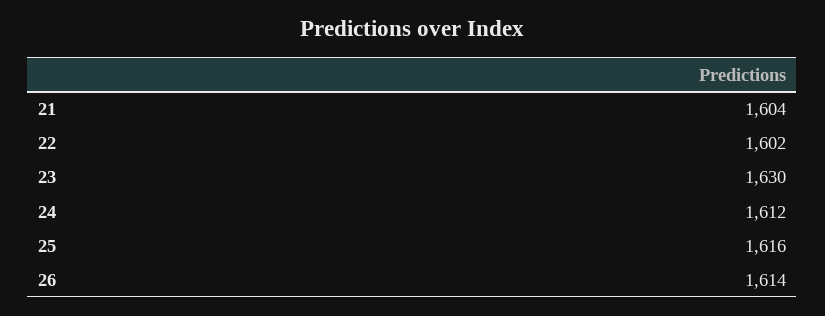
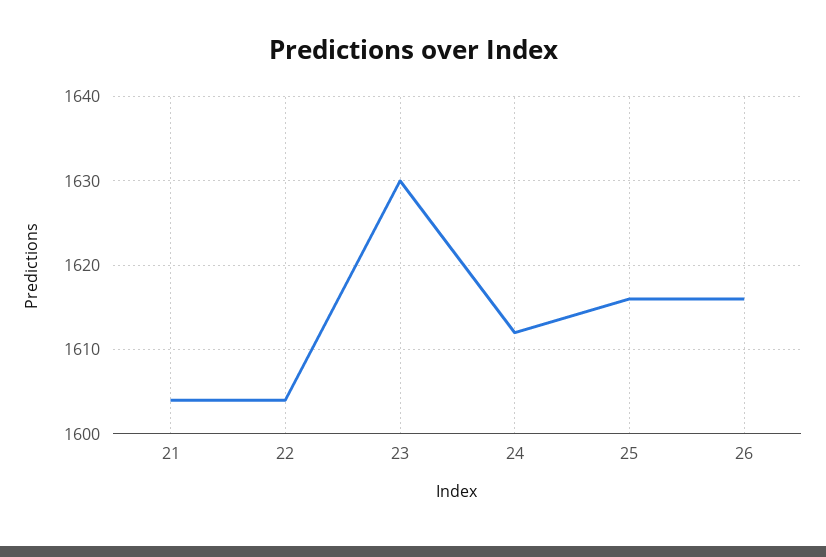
  {
    "21": 1604,
-   "22": 1602,
+   "22": 1604,
    "23": 1630,
    "24": 1612,
    "25": 1616,
-   "26": 1614
+   "26": 1616
  }

